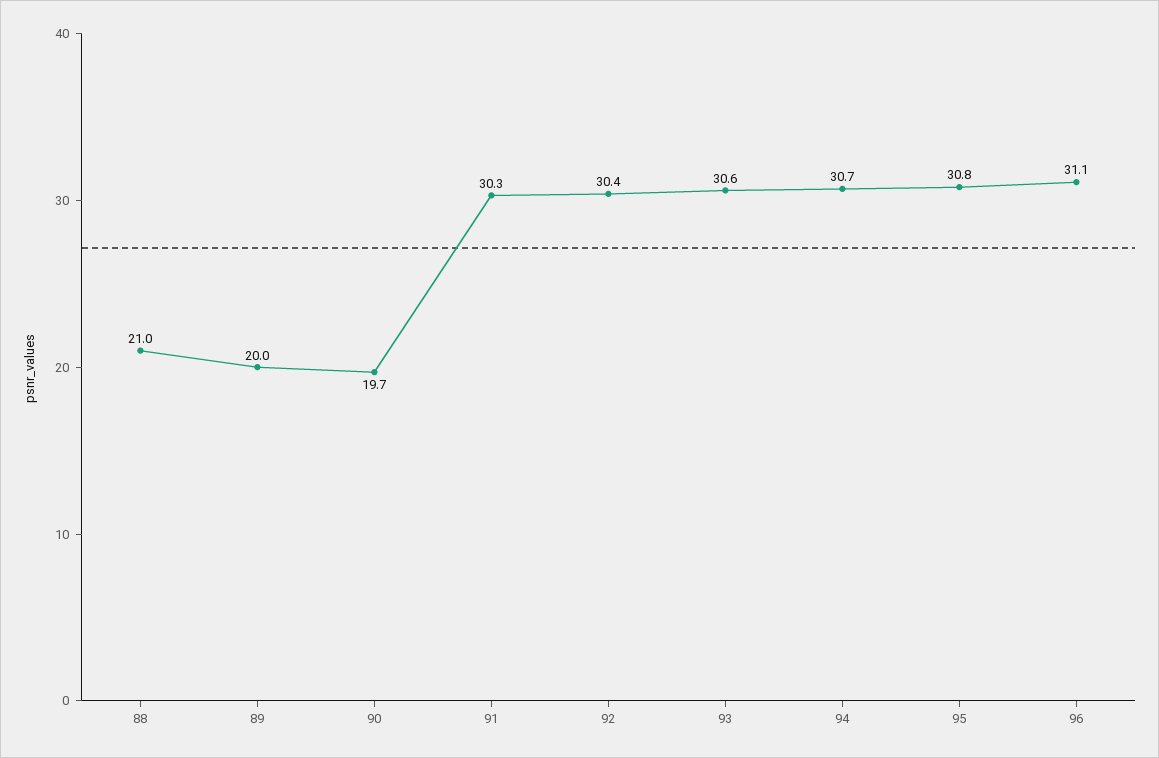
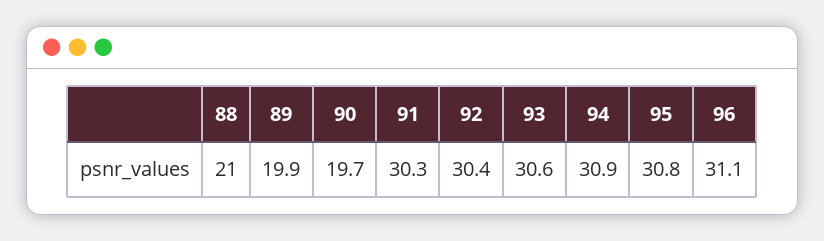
  {
    "88": 21,
-   "89": 20,
+   "89": 19.9,
    "90": 19.7,
    "91": 30.3,
    "92": 30.4,
    "93": 30.6,
-   "94": 30.7,
+   "94": 30.9,
    "95": 30.8,
    "96": 31.1
  }

